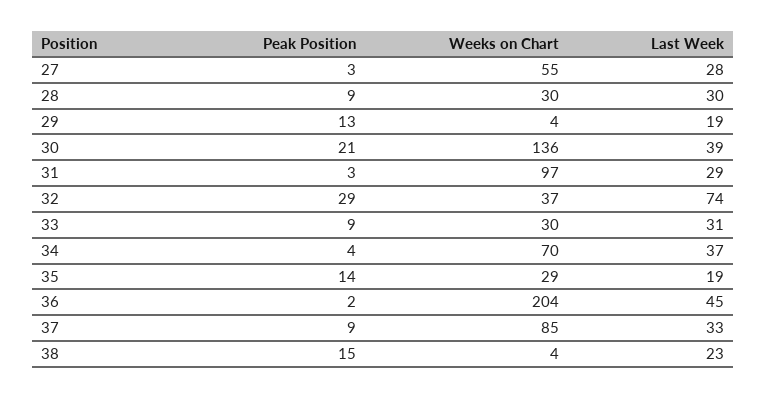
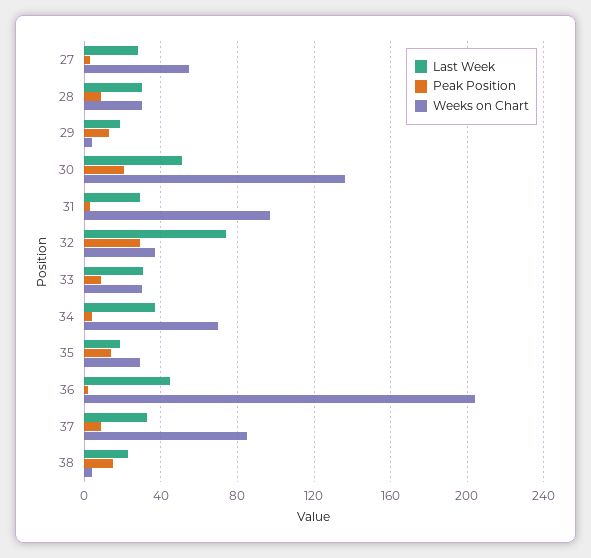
  {
    "Peak Position": {
      "27": 3,
      "28": 9,
      "29": 13,
      "30": 21,
      "31": 3,
      "32": 29,
      "33": 9,
      "34": 4,
      "35": 14,
      "36": 2,
      "37": 9,
      "38": 15
    },
    "Weeks on Chart": {
      "27": 55,
      "28": 30,
      "29": 4,
      "30": 136,
      "31": 97,
      "32": 37,
      "33": 30,
      "34": 70,
      "35": 29,
      "36": 204,
      "37": 85,
      "38": 4
    },
    "Last Week": {
      "27": 28,
      "28": 30,
      "29": 19,
-     "30": 39,
+     "30": 50,
      "31": 29,
      "32": 74,
      "33": 31,
      "34": 37,
      "35": 19,
      "36": 45,
      "37": 33,
      "38": 23
    }
  }

